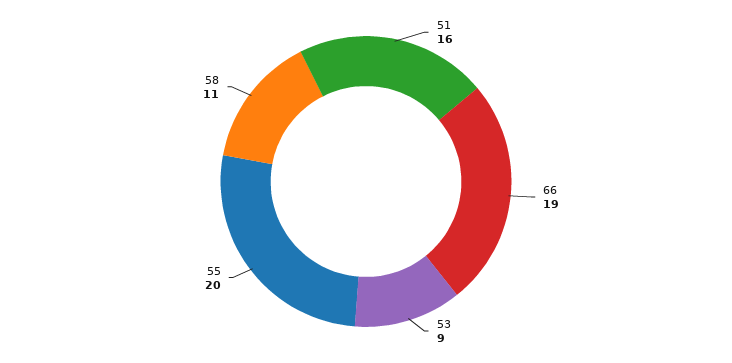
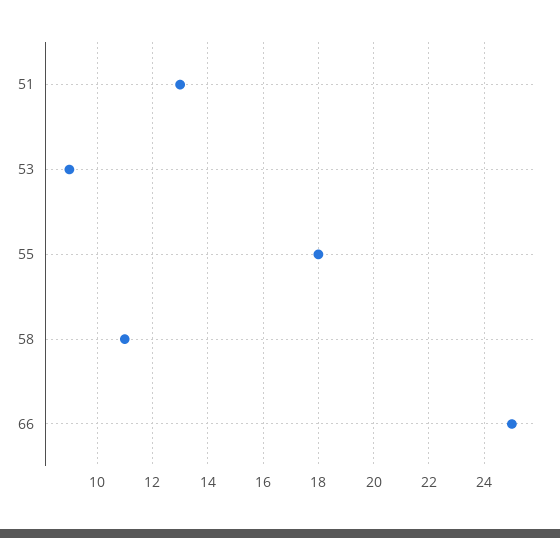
  {
-   "51": 16,
+   "51": 13,
-   "66": 19,
+   "66": 25,
    "53": 9,
-   "55": 20,
+   "55": 18,
    "58": 11
  }

